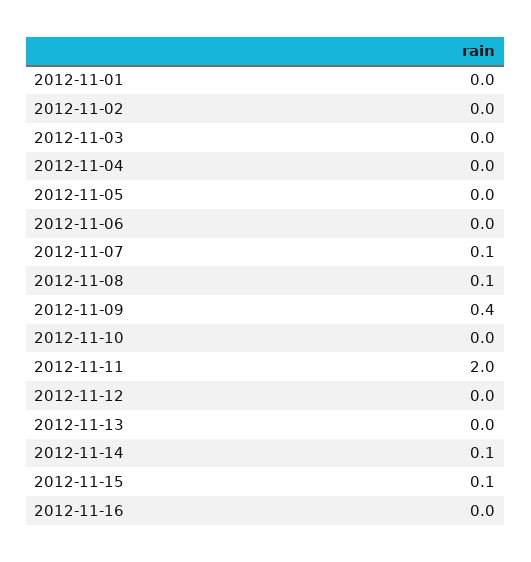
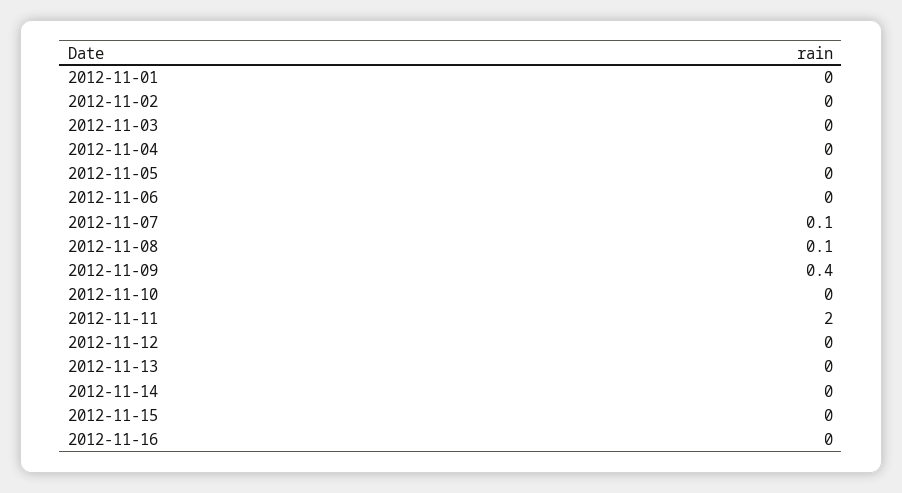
  {
    "2012-11-01": 0,
    "2012-11-02": 0,
    "2012-11-03": 0,
    "2012-11-04": 0,
    "2012-11-05": 0,
    "2012-11-06": 0,
    "2012-11-07": 0.1,
    "2012-11-08": 0.1,
    "2012-11-09": 0.4,
    "2012-11-10": 0,
    "2012-11-11": 2,
    "2012-11-12": 0,
    "2012-11-13": 0,
-   "2012-11-14": 0.1,
+   "2012-11-14": 0,
-   "2012-11-15": 0.1,
+   "2012-11-15": 0,
    "2012-11-16": 0
  }

